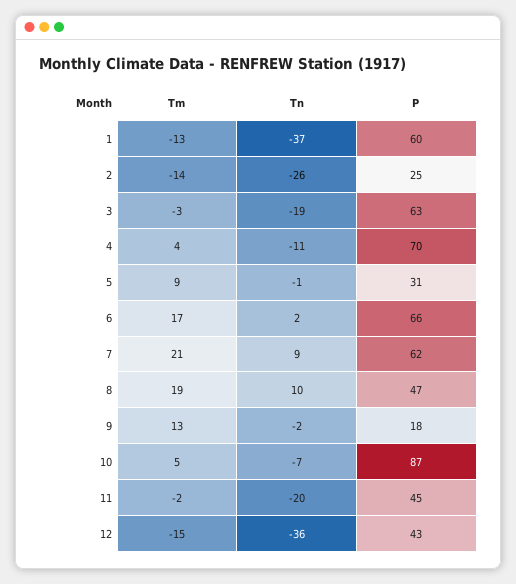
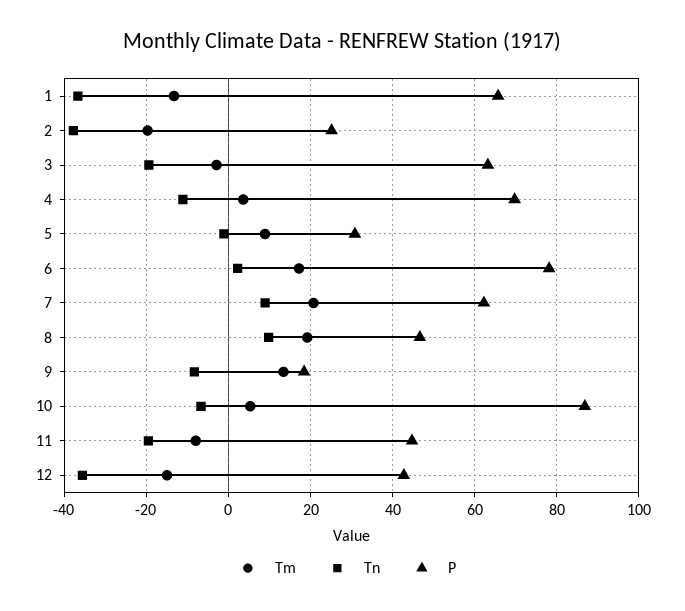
  {
    "Tm": {
      "1": -13,
-     "2": -14,
+     "2": -20,
      "3": -3,
      "4": 4,
      "5": 9,
      "6": 17,
      "7": 21,
      "8": 19,
      "9": 13,
      "10": 5,
-     "11": -2,
+     "11": -8,
      "12": -15
    },
    "Tn": {
      "1": -37,
-     "2": -26,
+     "2": -38,
      "3": -19,
      "4": -11,
      "5": -1,
      "6": 2,
      "7": 9,
      "8": 10,
-     "9": -2,
+     "9": -8,
      "10": -7,
      "11": -20,
      "12": -36
    },
    "P": {
-     "1": 60,
+     "1": 66,
      "2": 25,
      "3": 63,
      "4": 70,
      "5": 31,
-     "6": 66,
+     "6": 78,
      "7": 62,
      "8": 47,
      "9": 18,
      "10": 87,
      "11": 45,
      "12": 43
    }
  }

